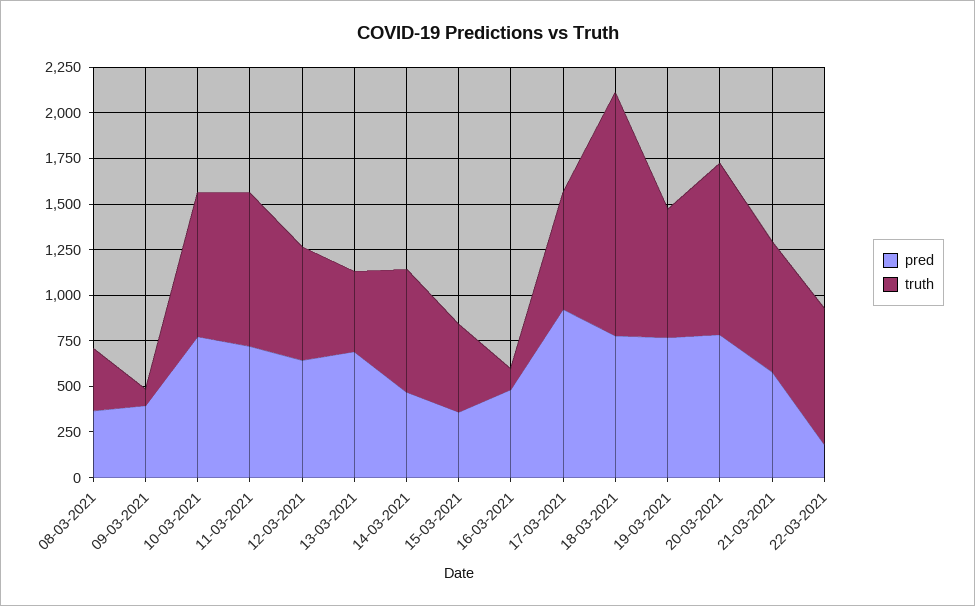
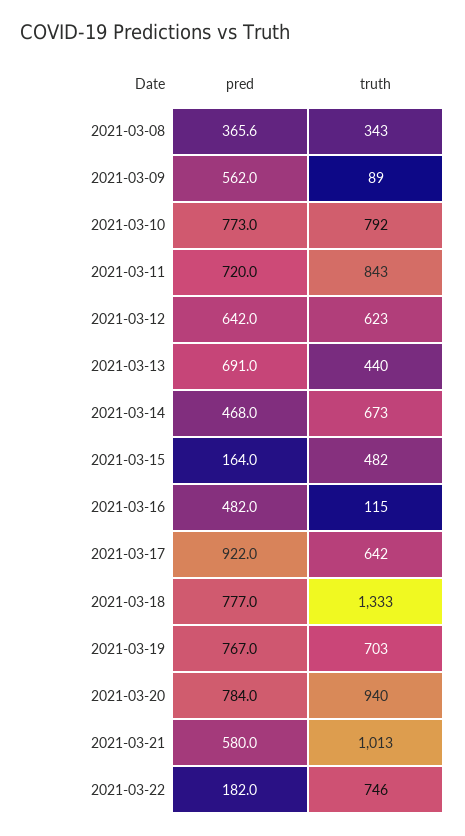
  {
    "pred": {
      "08-03-2021": 365.6,
-     "09-03-2021": 400,
+     "09-03-2021": 562,
      "10-03-2021": 773,
      "11-03-2021": 720,
      "12-03-2021": 642,
      "13-03-2021": 691,
      "14-03-2021": 468,
-     "15-03-2021": 350,
+     "15-03-2021": 164,
      "16-03-2021": 482,
      "17-03-2021": 922,
      "18-03-2021": 777,
      "19-03-2021": 767,
      "20-03-2021": 784,
      "21-03-2021": 580,
      "22-03-2021": 182
    },
    "truth": {
      "08-03-2021": 343,
      "09-03-2021": 89,
      "10-03-2021": 792,
      "11-03-2021": 843,
      "12-03-2021": 623,
      "13-03-2021": 440,
      "14-03-2021": 673,
      "15-03-2021": 482,
      "16-03-2021": 115,
      "17-03-2021": 642,
      "18-03-2021": 1333,
      "19-03-2021": 703,
      "20-03-2021": 940,
-     "21-03-2021": 700,
+     "21-03-2021": 1013,
      "22-03-2021": 746
    }
  }

